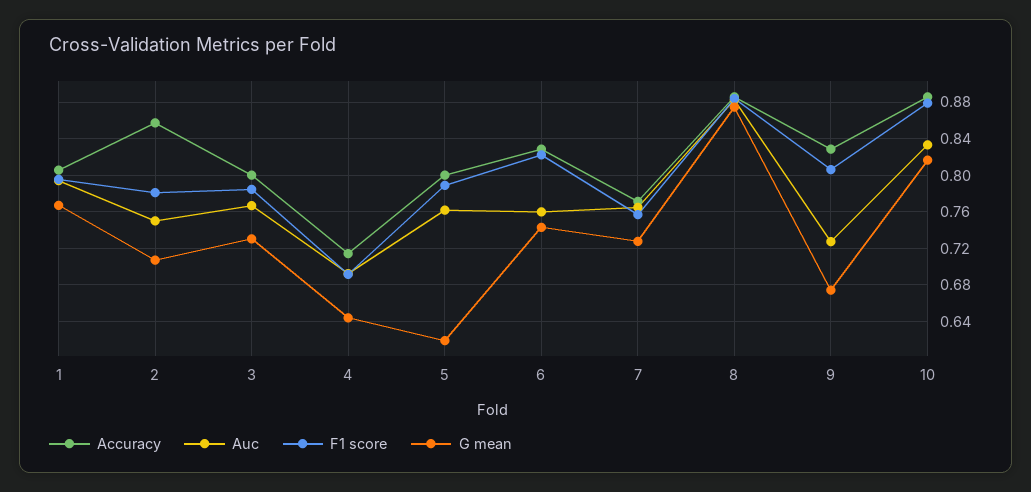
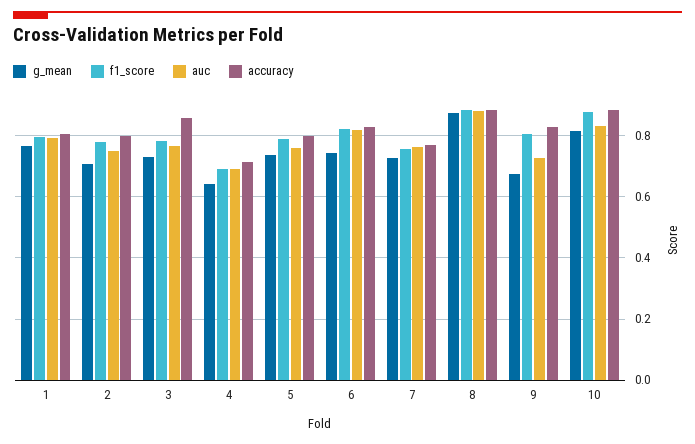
  {
    "Accuracy": {
      "1": 0.81,
-     "2": 0.86,
+     "2": 0.8,
-     "3": 0.8,
+     "3": 0.86,
      "4": 0.71,
      "5": 0.8,
      "6": 0.83,
      "7": 0.77,
      "8": 0.89,
      "9": 0.83,
      "10": 0.89
    },
    "Auc": {
      "1": 0.79,
      "2": 0.75,
      "3": 0.77,
      "4": 0.69,
      "5": 0.76,
-     "6": 0.76,
+     "6": 0.82,
      "7": 0.76,
      "8": 0.88,
      "9": 0.73,
      "10": 0.83
    },
    "F1 score": {
      "1": 0.8,
      "2": 0.78,
      "3": 0.78,
      "4": 0.69,
      "5": 0.79,
      "6": 0.82,
      "7": 0.76,
      "8": 0.88,
      "9": 0.81,
      "10": 0.88
    },
    "G mean": {
      "1": 0.77,
      "2": 0.71,
      "3": 0.73,
      "4": 0.64,
-     "5": 0.62,
+     "5": 0.74,
      "6": 0.74,
      "7": 0.73,
      "8": 0.87,
      "9": 0.67,
      "10": 0.82
    }
  }

